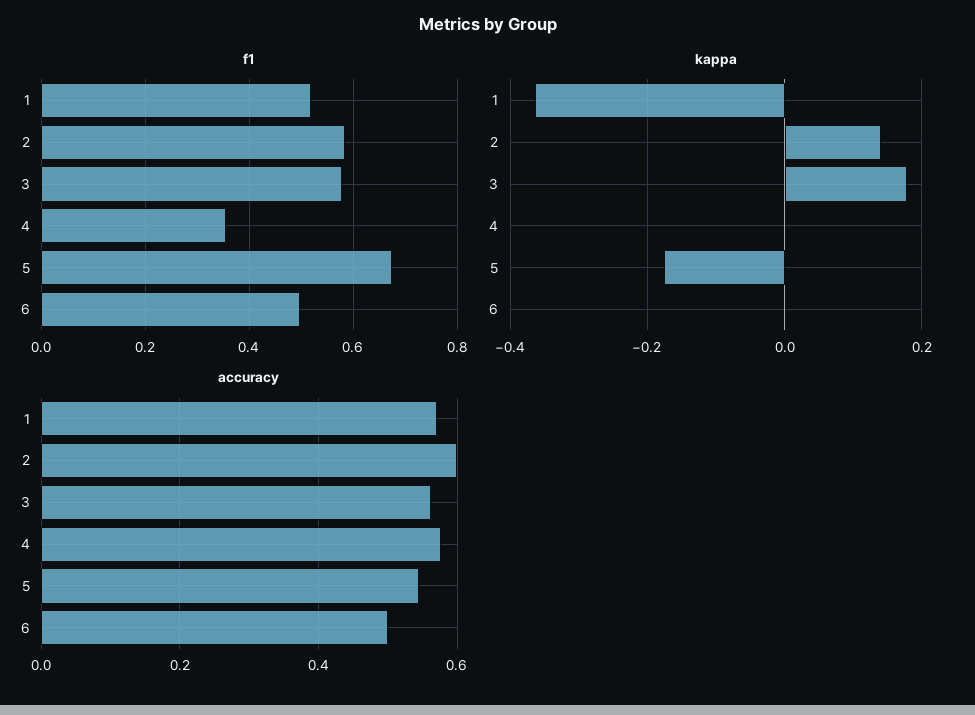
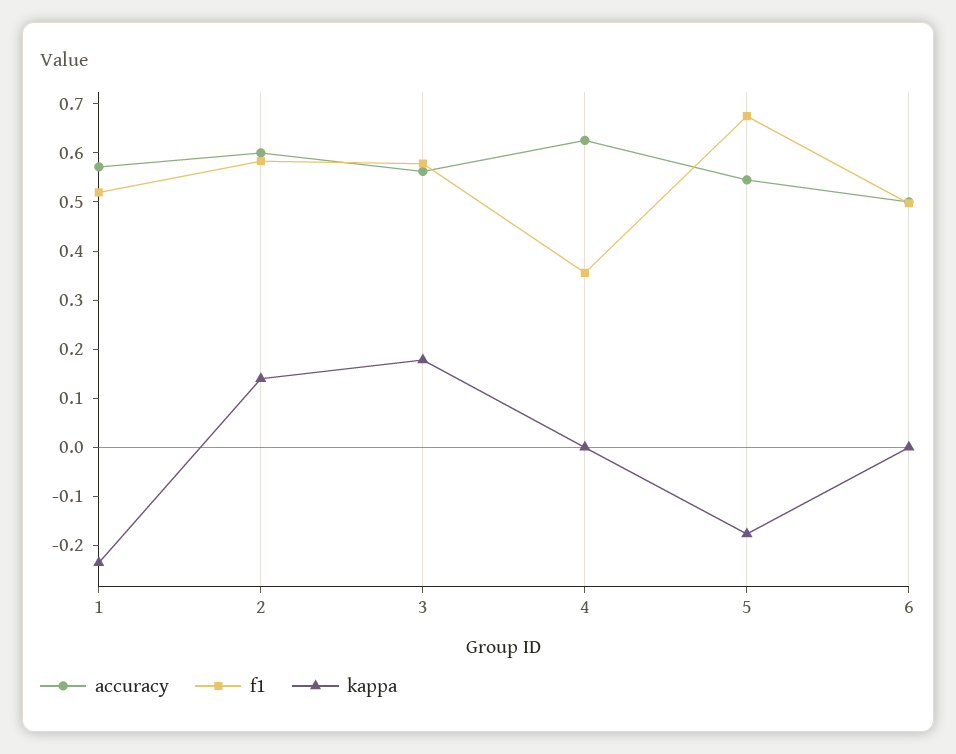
  {
    "f1": {
      "1": 0.52,
      "2": 0.58,
      "3": 0.58,
      "4": 0.36,
      "5": 0.68,
      "6": 0.5
    },
    "kappa": {
-     "1": -0.36,
+     "1": -0.24,
      "2": 0.14,
      "3": 0.18,
      "4": 0,
      "5": -0.18,
      "6": 0
    },
    "accuracy": {
      "1": 0.58,
      "2": 0.6,
      "3": 0.56,
-     "4": 0.58,
+     "4": 0.62,
      "5": 0.54,
      "6": 0.5
    }
  }

